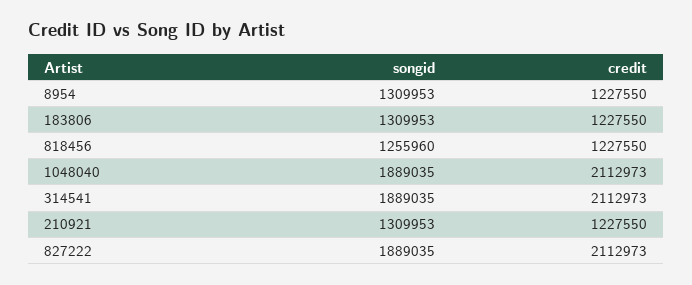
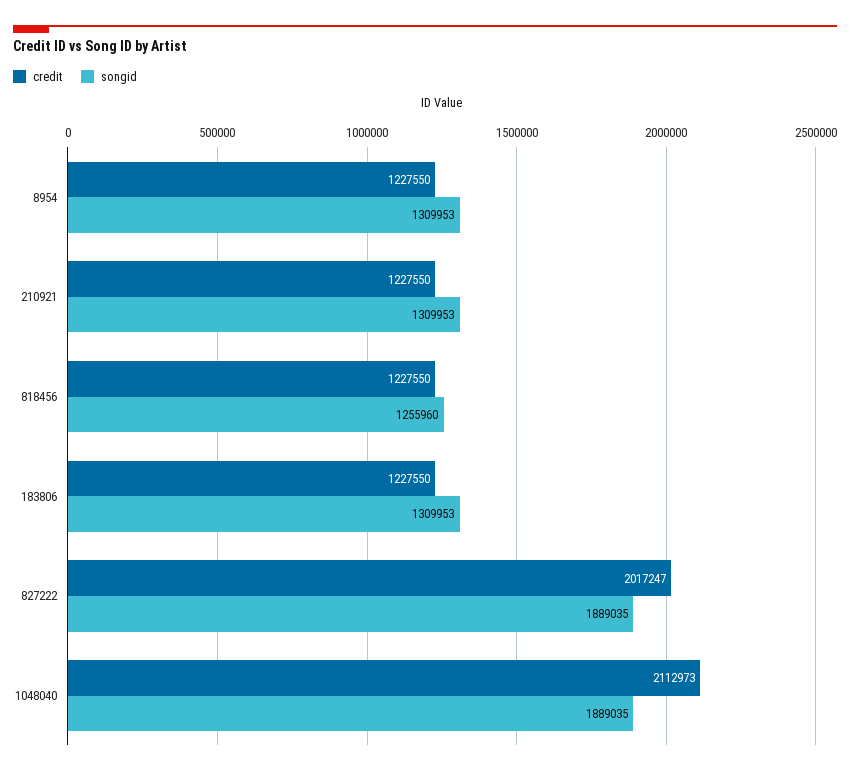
  {
    "songid": {
      "8954": 1309953,
      "183806": 1309953,
      "818456": 1255960,
      "1048040": 1889035,
-     "314541": 1889035,
      "210921": 1309953,
      "827222": 1889035
    },
    "credit": {
      "8954": 1227550,
      "183806": 1227550,
      "818456": 1227550,
      "1048040": 2112973,
-     "314541": 2112973,
      "210921": 1227550,
-     "827222": 2112973
+     "827222": 2017247
    }
  }

